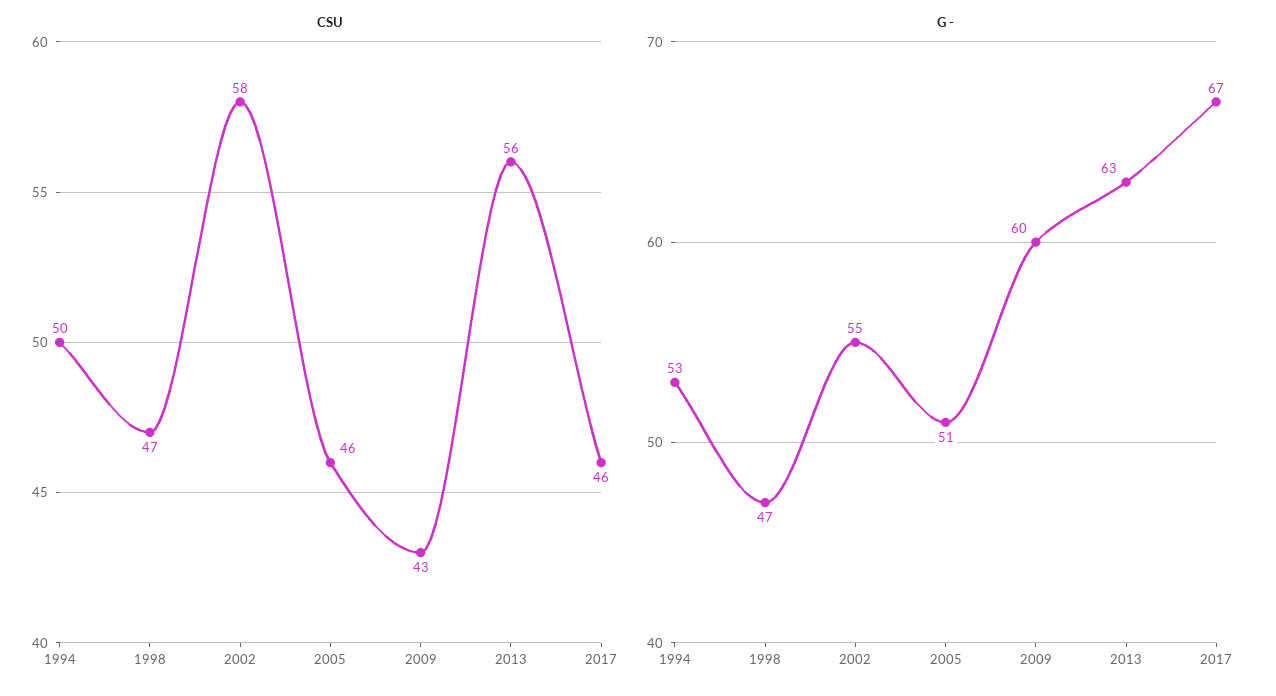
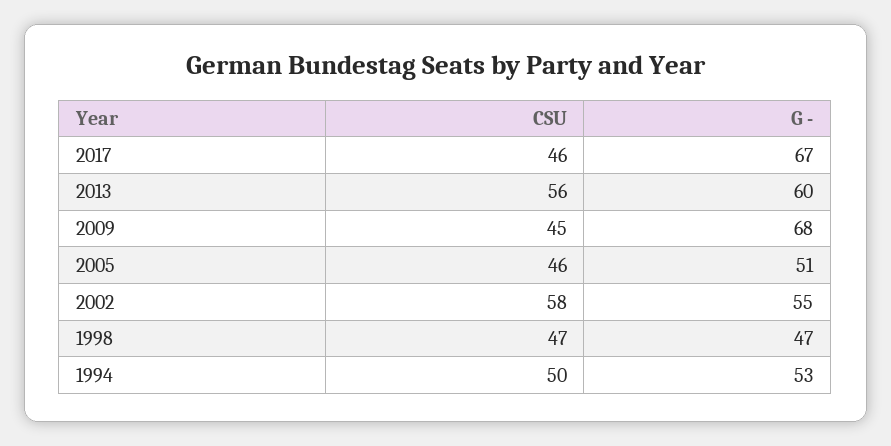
  {
    "CSU": {
      "1994": 50,
      "1998": 47,
      "2002": 58,
      "2005": 46,
-     "2009": 43,
+     "2009": 45,
      "2013": 56,
      "2017": 46
    },
    "G -": {
      "1994": 53,
      "1998": 47,
      "2002": 55,
      "2005": 51,
-     "2009": 60,
+     "2009": 68,
-     "2013": 63,
+     "2013": 60,
      "2017": 67
    }
  }

